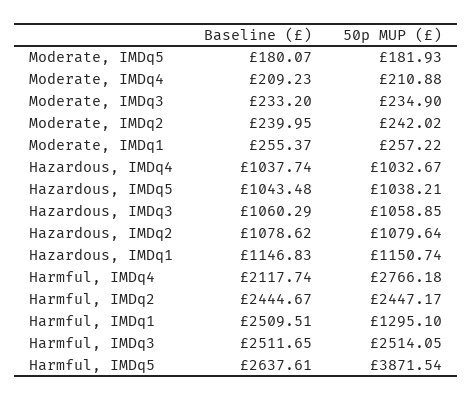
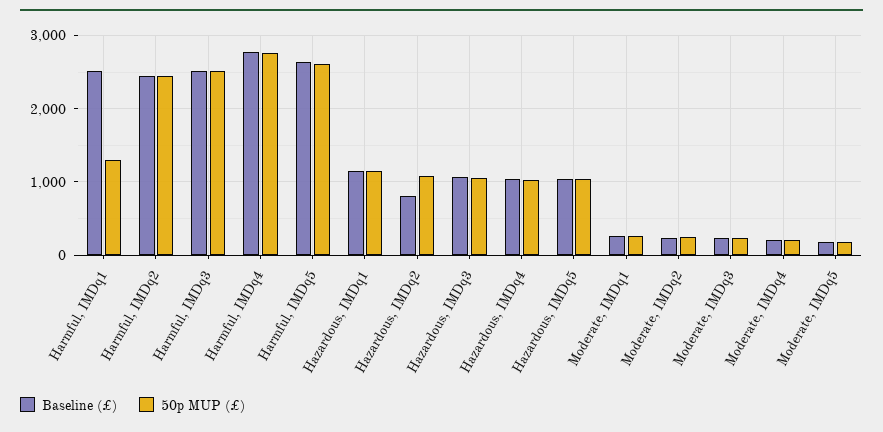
  {
    "Baseline (£)": {
      "Moderate, IMDq5": 180.07,
      "Moderate, IMDq4": 209.23,
      "Moderate, IMDq3": 233.2,
      "Moderate, IMDq2": 239.95,
      "Moderate, IMDq1": 255.37,
      "Hazardous, IMDq4": 1037.74,
      "Hazardous, IMDq5": 1043.48,
      "Hazardous, IMDq3": 1060.29,
-     "Hazardous, IMDq2": 1078.62,
+     "Hazardous, IMDq2": 800,
      "Hazardous, IMDq1": 1146.83,
-     "Harmful, IMDq4": 2117.74,
+     "Harmful, IMDq4": 2800,
      "Harmful, IMDq2": 2444.67,
      "Harmful, IMDq1": 2509.51,
      "Harmful, IMDq3": 2511.65,
      "Harmful, IMDq5": 2637.61
    },
    "50p MUP (£)": {
      "Moderate, IMDq5": 181.93,
      "Moderate, IMDq4": 210.88,
      "Moderate, IMDq3": 234.9,
      "Moderate, IMDq2": 242.02,
      "Moderate, IMDq1": 257.22,
      "Hazardous, IMDq4": 1032.67,
      "Hazardous, IMDq5": 1038.21,
      "Hazardous, IMDq3": 1058.85,
      "Hazardous, IMDq2": 1079.64,
      "Hazardous, IMDq1": 1150.74,
      "Harmful, IMDq4": 2766.18,
      "Harmful, IMDq2": 2447.17,
      "Harmful, IMDq1": 1295.1,
      "Harmful, IMDq3": 2514.05,
-     "Harmful, IMDq5": 3871.54
+     "Harmful, IMDq5": 2600
    }
  }

